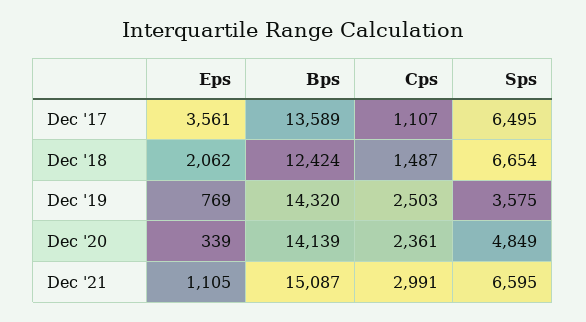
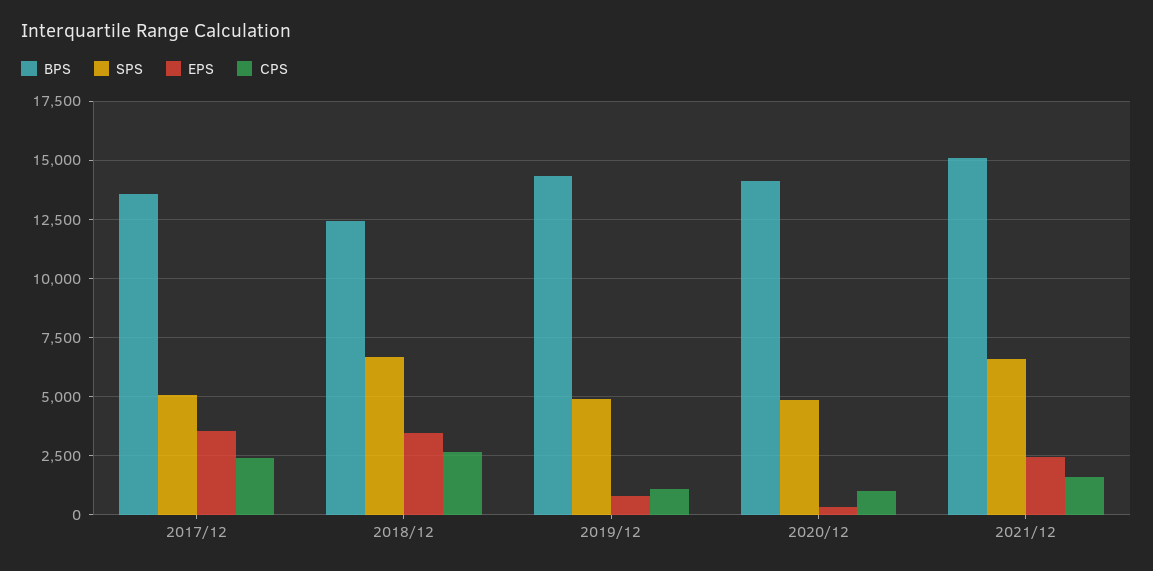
  {
    "Eps": {
      "Dec '17": 3561,
-     "Dec '18": 2062,
+     "Dec '18": 3500,
      "Dec '19": 769,
      "Dec '20": 339,
-     "Dec '21": 1105
+     "Dec '21": 2500
    },
    "Bps": {
      "Dec '17": 13589,
      "Dec '18": 12424,
      "Dec '19": 14320,
      "Dec '20": 14139,
      "Dec '21": 15087
    },
    "Cps": {
-     "Dec '17": 1107,
+     "Dec '17": 2500,
-     "Dec '18": 1487,
+     "Dec '18": 2500,
-     "Dec '19": 2503,
+     "Dec '19": 1000,
-     "Dec '20": 2361,
+     "Dec '20": 1000,
-     "Dec '21": 2991
+     "Dec '21": 1500
    },
    "Sps": {
-     "Dec '17": 6495,
+     "Dec '17": 5000,
      "Dec '18": 6654,
-     "Dec '19": 3575,
+     "Dec '19": 5000,
      "Dec '20": 4849,
      "Dec '21": 6595
    }
  }

